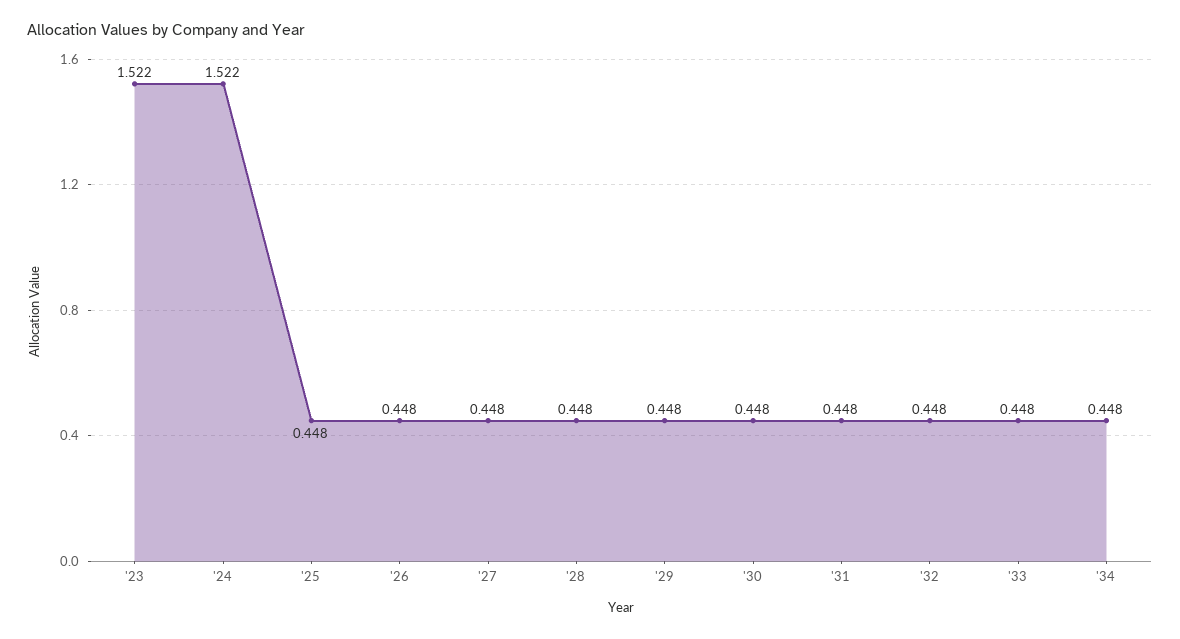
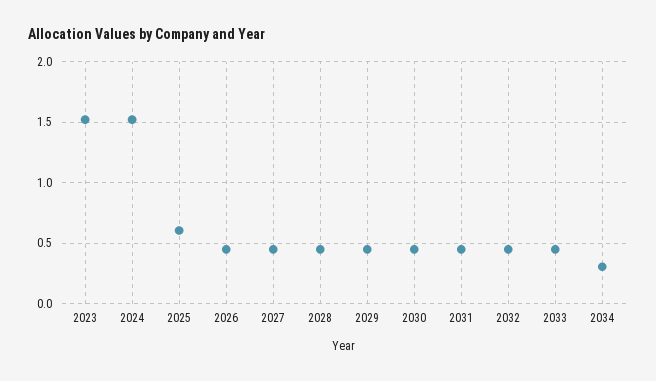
  {
    "'23": 1.522,
    "'24": 1.522,
-   "'25": 0.448,
+   "'25": 0.6,
    "'26": 0.448,
    "'27": 0.448,
    "'28": 0.448,
    "'29": 0.448,
    "'30": 0.448,
    "'31": 0.448,
    "'32": 0.448,
    "'33": 0.448,
-   "'34": 0.448
+   "'34": 0.3
  }

